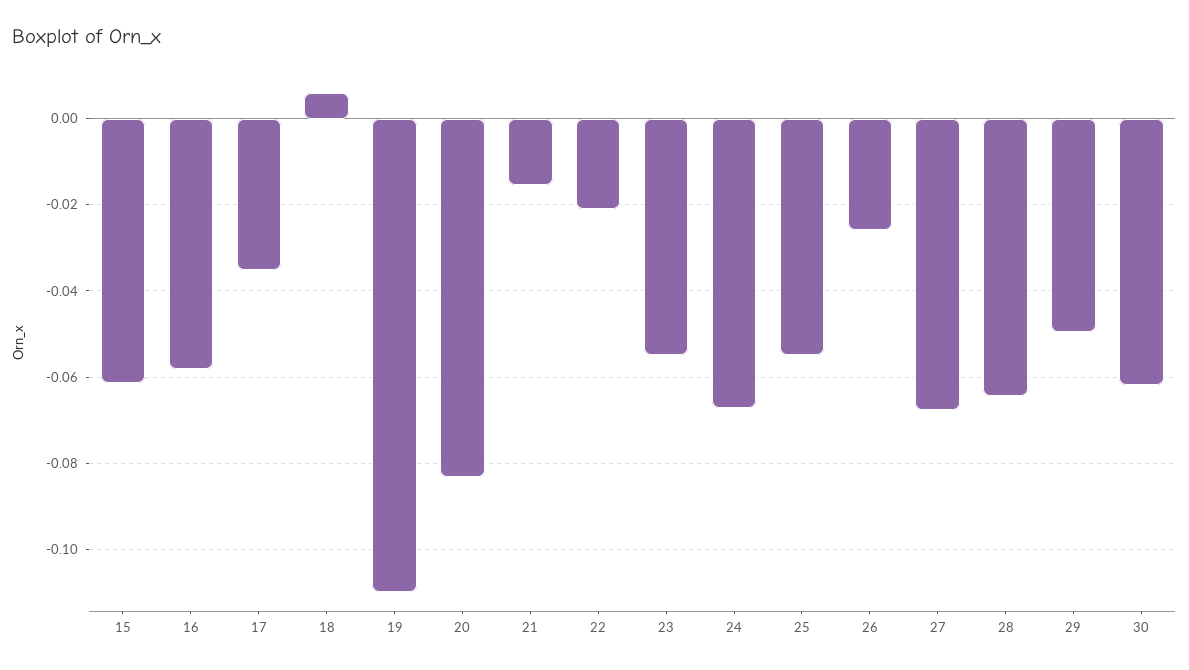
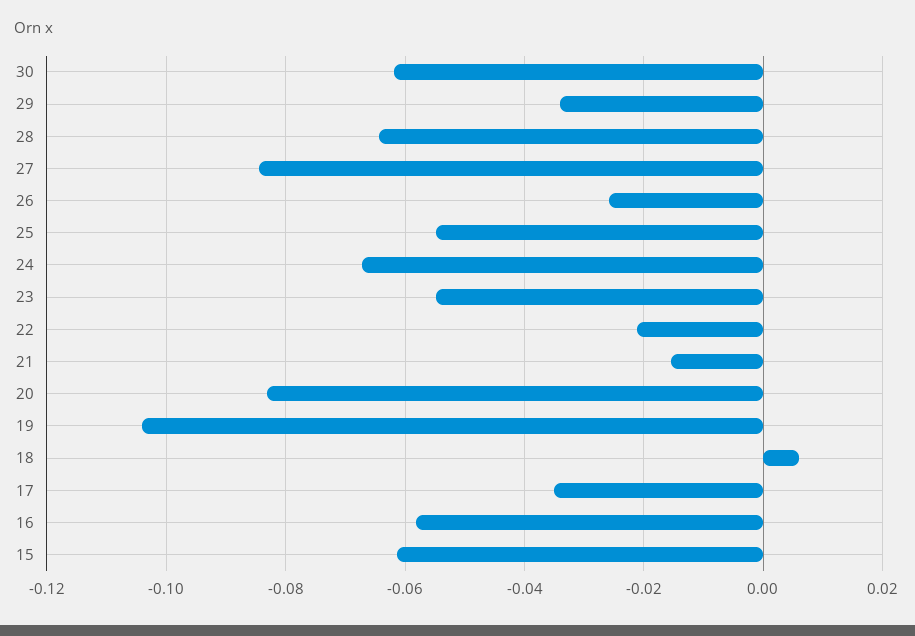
  {
    "15": -0.062,
    "16": -0.058,
    "17": -0.036,
    "18": 0.006,
-   "19": -0.11,
+   "19": -0.104,
    "20": -0.084,
    "21": -0.016,
    "22": -0.022,
    "23": -0.054,
    "24": -0.068,
    "25": -0.054,
    "26": -0.026,
-   "27": -0.068,
+   "27": -0.084,
    "28": -0.064,
-   "29": -0.05,
+   "29": -0.034,
    "30": -0.062
  }

